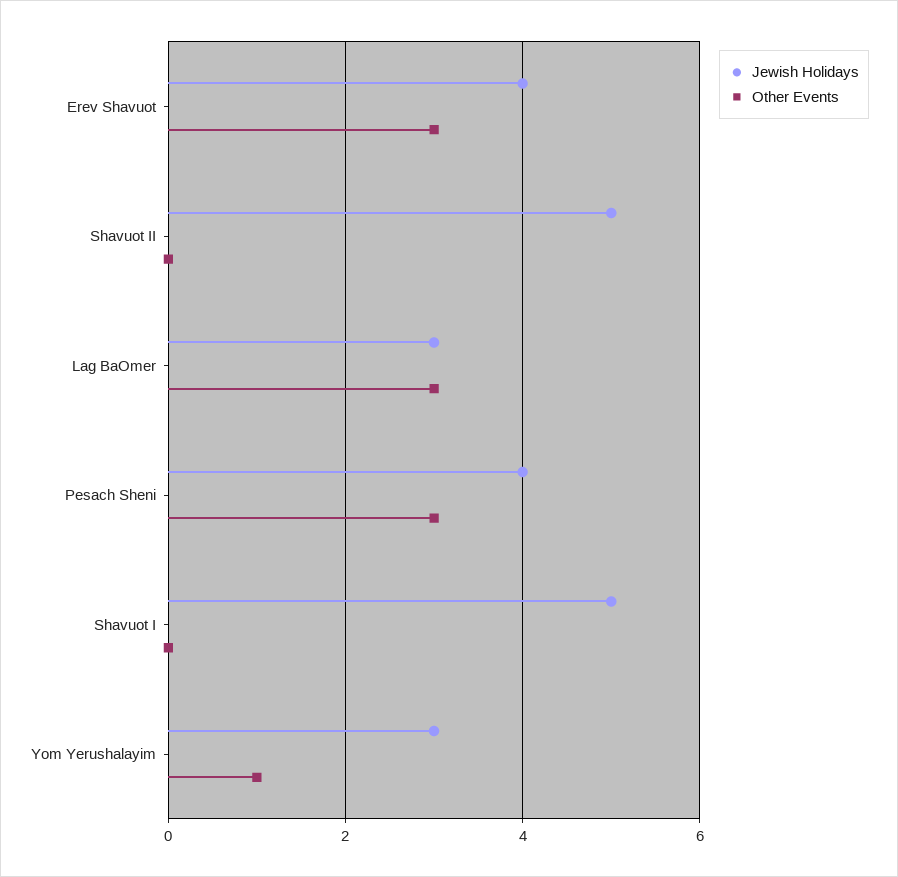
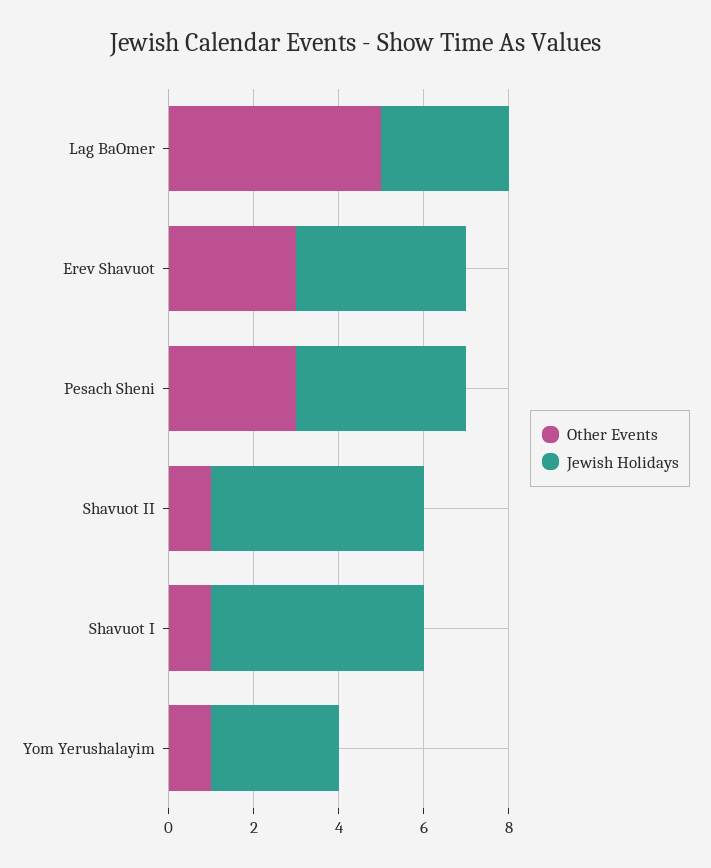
  {
    "Jewish Holidays": {
      "Erev Shavuot": 4,
      "Shavuot II": 5,
      "Lag BaOmer": 3,
      "Pesach Sheni": 4,
      "Shavuot I": 5,
      "Yom Yerushalayim": 3
    },
    "Other Events": {
      "Erev Shavuot": 3,
-     "Shavuot II": 0,
+     "Shavuot II": 1,
-     "Lag BaOmer": 3,
+     "Lag BaOmer": 5,
      "Pesach Sheni": 3,
-     "Shavuot I": 0,
+     "Shavuot I": 1,
      "Yom Yerushalayim": 1
    }
  }

